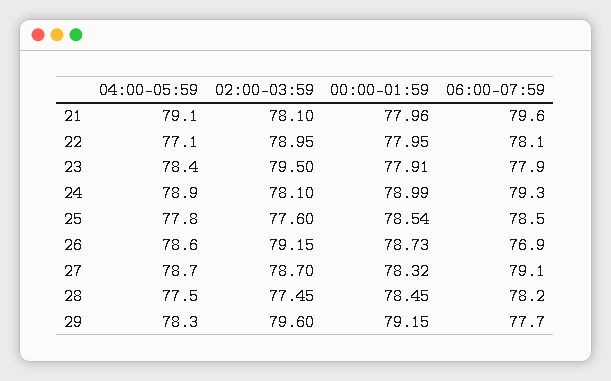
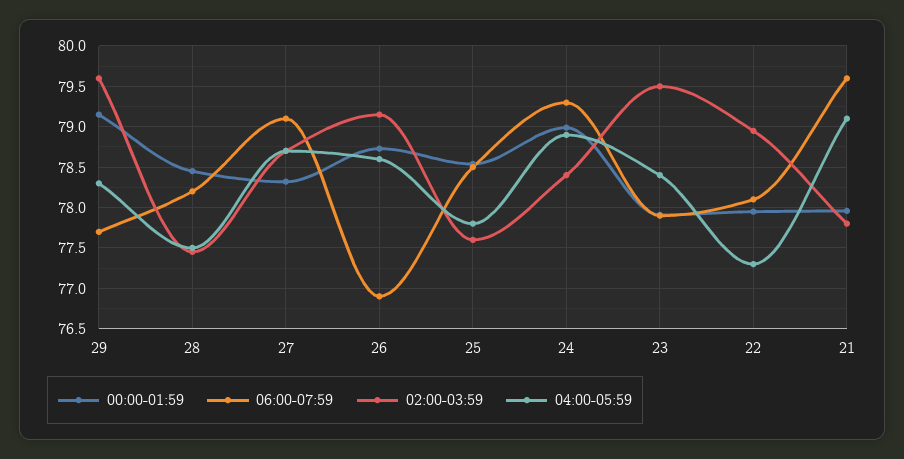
  {
    "04:00-05:59": {
      "21": 79.1,
-     "22": 77.1,
+     "22": 77.3,
      "23": 78.4,
      "24": 78.9,
      "25": 77.8,
      "26": 78.6,
      "27": 78.7,
      "28": 77.5,
      "29": 78.3
    },
    "02:00-03:59": {
-     "21": 78.1,
+     "21": 77.8,
      "22": 78.95,
      "23": 79.5,
-     "24": 78.1,
+     "24": 78.4,
      "25": 77.6,
      "26": 79.15,
      "27": 78.7,
      "28": 77.45,
      "29": 79.6
    },
    "00:00-01:59": {
      "21": 77.96,
      "22": 77.95,
      "23": 77.91,
      "24": 78.99,
      "25": 78.54,
      "26": 78.73,
      "27": 78.32,
      "28": 78.45,
      "29": 79.15
    },
    "06:00-07:59": {
      "21": 79.6,
      "22": 78.1,
      "23": 77.9,
      "24": 79.3,
      "25": 78.5,
      "26": 76.9,
      "27": 79.1,
      "28": 78.2,
      "29": 77.7
    }
  }

